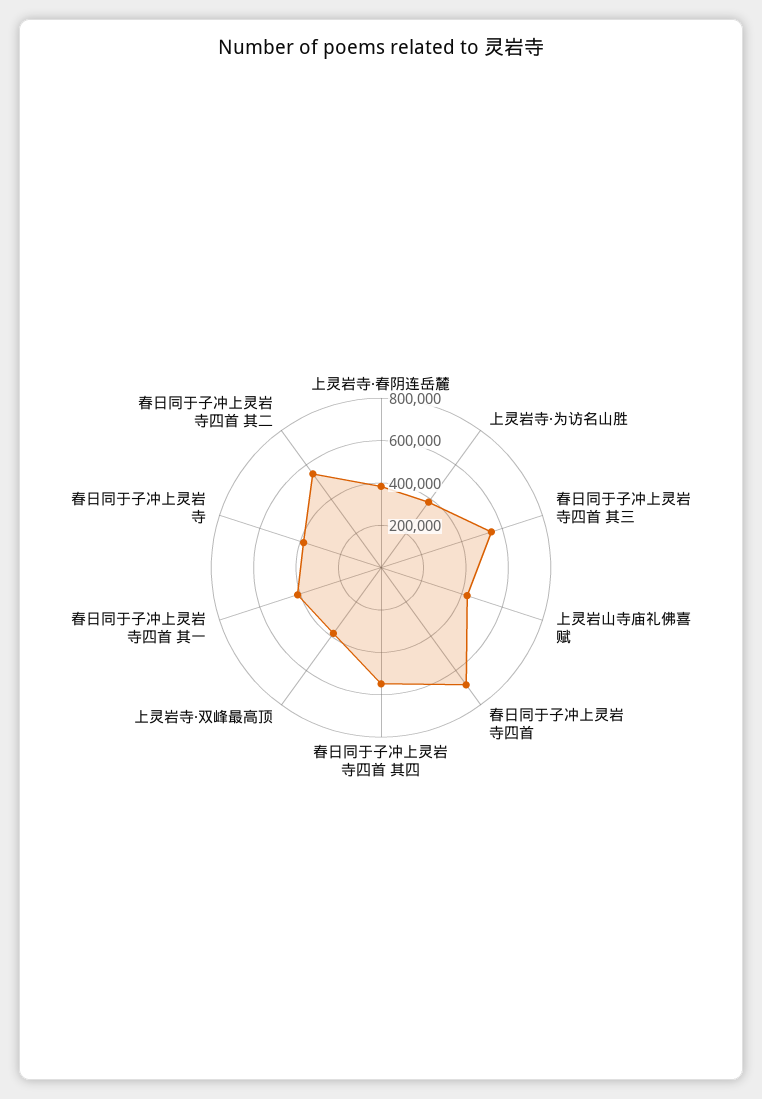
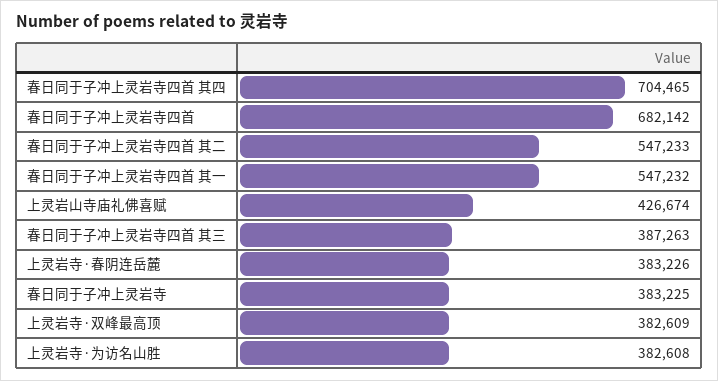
  {
    "上灵岩寺·春阴连岳麓": 383226,
    "上灵岩寺·为访名山胜": 382608,
-   "春日同于子冲上灵岩寺四首 其三": 550000,
+   "春日同于子冲上灵岩寺四首 其三": 387263,
    "上灵岩山寺庙礼佛喜赋": 426674,
    "春日同于子冲上灵岩寺四首": 682142,
-   "春日同于子冲上灵岩寺四首 其四": 550000,
+   "春日同于子冲上灵岩寺四首 其四": 704465,
    "上灵岩寺·双峰最高顶": 382609,
-   "春日同于子冲上灵岩寺四首 其一": 400000,
+   "春日同于子冲上灵岩寺四首 其一": 547232,
    "春日同于子冲上灵岩寺": 383225,
    "春日同于子冲上灵岩寺四首 其二": 547233
  }

